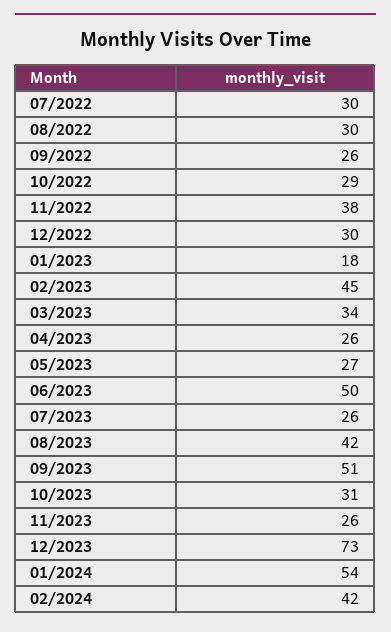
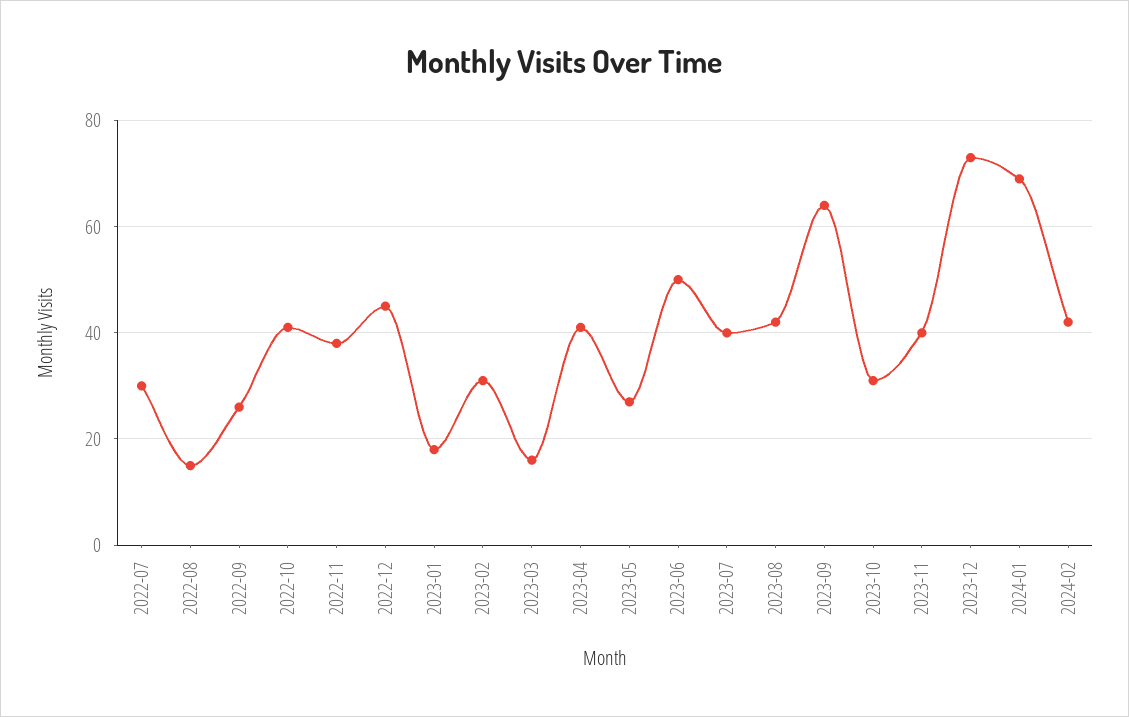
  {
    "07/2022": 30,
-   "08/2022": 30,
+   "08/2022": 15,
    "09/2022": 26,
-   "10/2022": 29,
+   "10/2022": 40,
    "11/2022": 38,
-   "12/2022": 30,
+   "12/2022": 45,
    "01/2023": 18,
-   "02/2023": 45,
+   "02/2023": 30,
-   "03/2023": 34,
+   "03/2023": 15,
-   "04/2023": 26,
+   "04/2023": 40,
    "05/2023": 27,
    "06/2023": 50,
-   "07/2023": 26,
+   "07/2023": 40,
    "08/2023": 42,
-   "09/2023": 51,
+   "09/2023": 65,
    "10/2023": 31,
-   "11/2023": 26,
+   "11/2023": 40,
    "12/2023": 73,
-   "01/2024": 54,
+   "01/2024": 70,
    "02/2024": 42
  }

